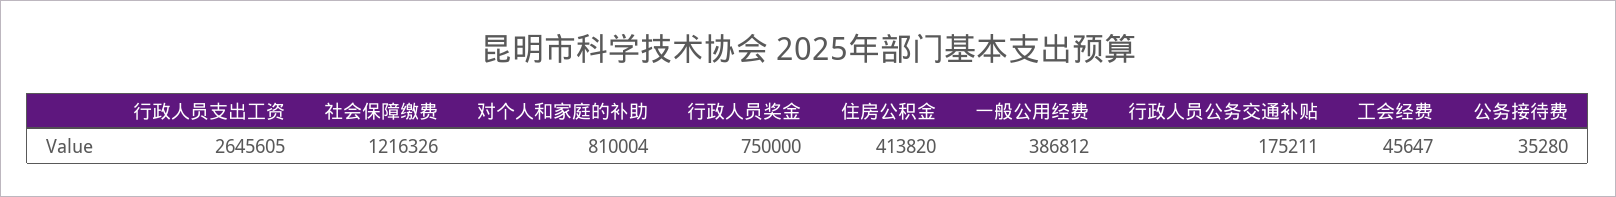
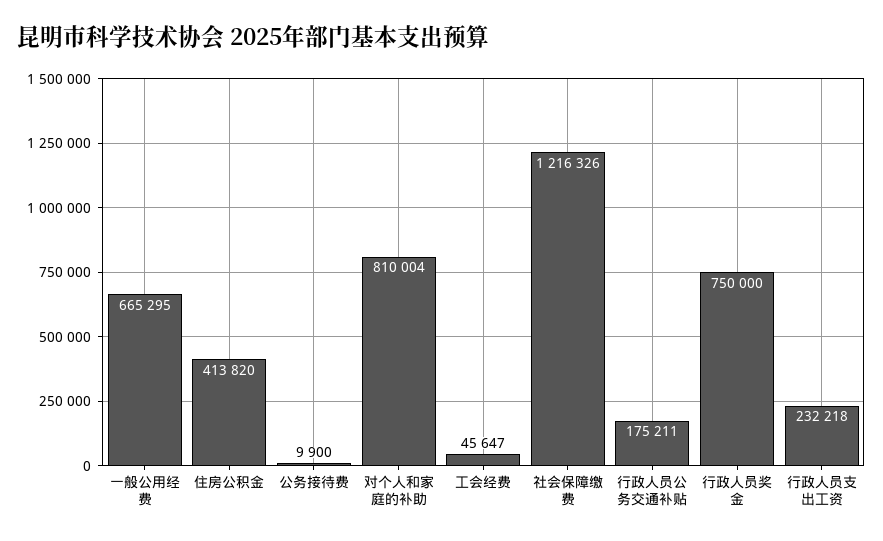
  {
-   "行政人员支出工资": 2645605,
+   "行政人员支出工资": 232218,
    "社会保障缴费": 1216326,
    "对个人和家庭的补助": 810004,
    "行政人员奖金": 750000,
    "住房公积金": 413820,
-   "一般公用经费": 386812,
+   "一般公用经费": 665295,
    "行政人员公务交通补贴": 175211,
    "工会经费": 45647,
-   "公务接待费": 35280
+   "公务接待费": 9900
  }

